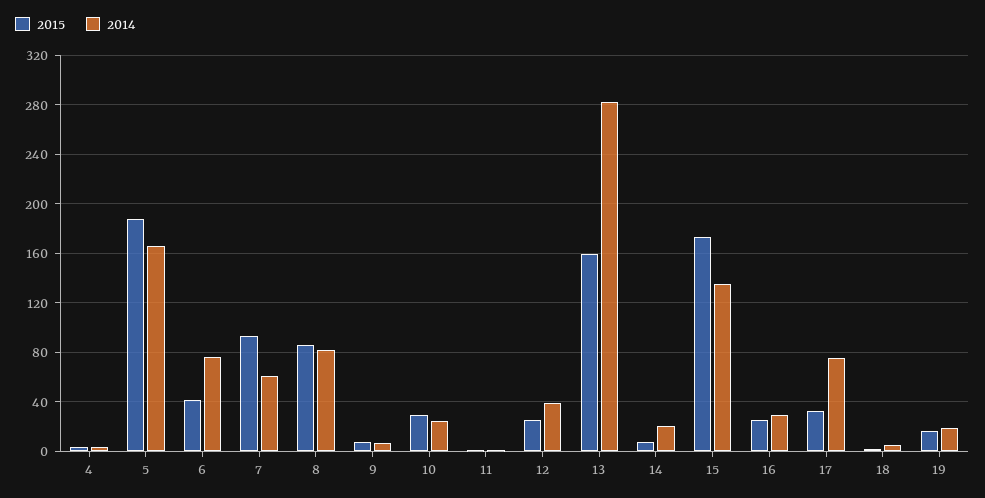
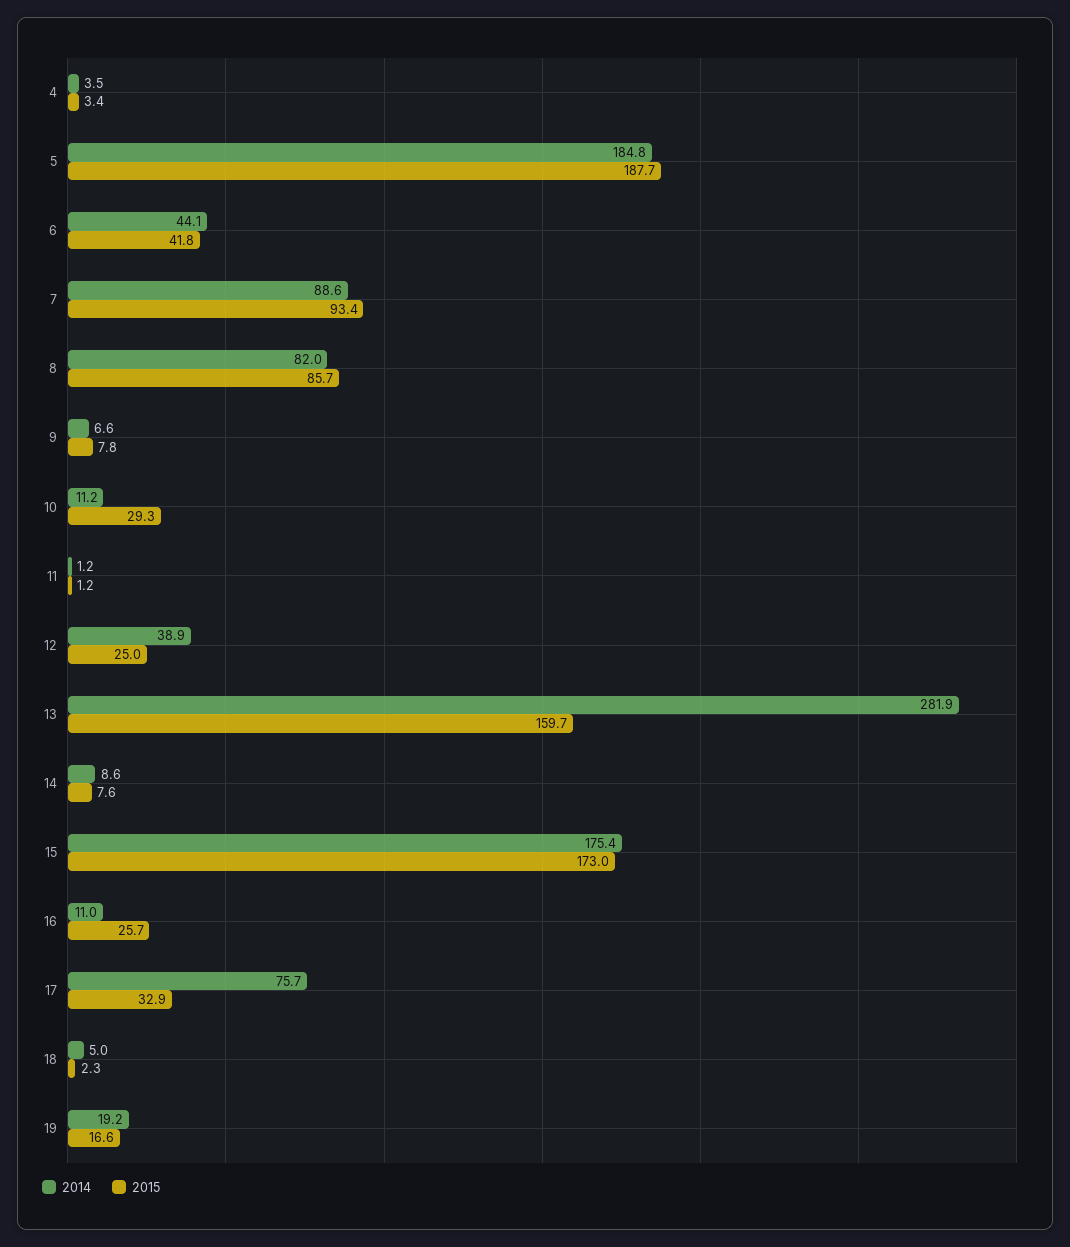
  {
    "2015": {
      "4": 3.4,
      "5": 187.7,
      "6": 41.8,
      "7": 93.4,
      "8": 85.7,
      "9": 7.8,
      "10": 29.3,
      "11": 1.2,
      "12": 25,
      "13": 159.7,
      "14": 7.6,
      "15": 173,
      "16": 25.7,
      "17": 32.9,
      "18": 2.3,
      "19": 16.6
    },
    "2014": {
      "4": 3.5,
-     "5": 165,
+     "5": 184.8,
-     "6": 75,
+     "6": 44.1,
-     "7": 60,
+     "7": 88.6,
      "8": 82,
      "9": 6.6,
-     "10": 25,
+     "10": 11.2,
      "11": 1.2,
      "12": 38.9,
      "13": 281.9,
-     "14": 20,
+     "14": 8.6,
-     "15": 135,
+     "15": 175.4,
-     "16": 30,
+     "16": 11,
      "17": 75.7,
      "18": 5,
      "19": 19.2
    }
  }

